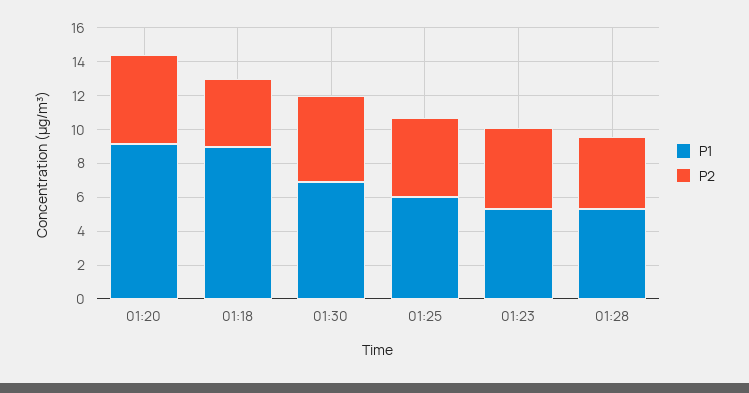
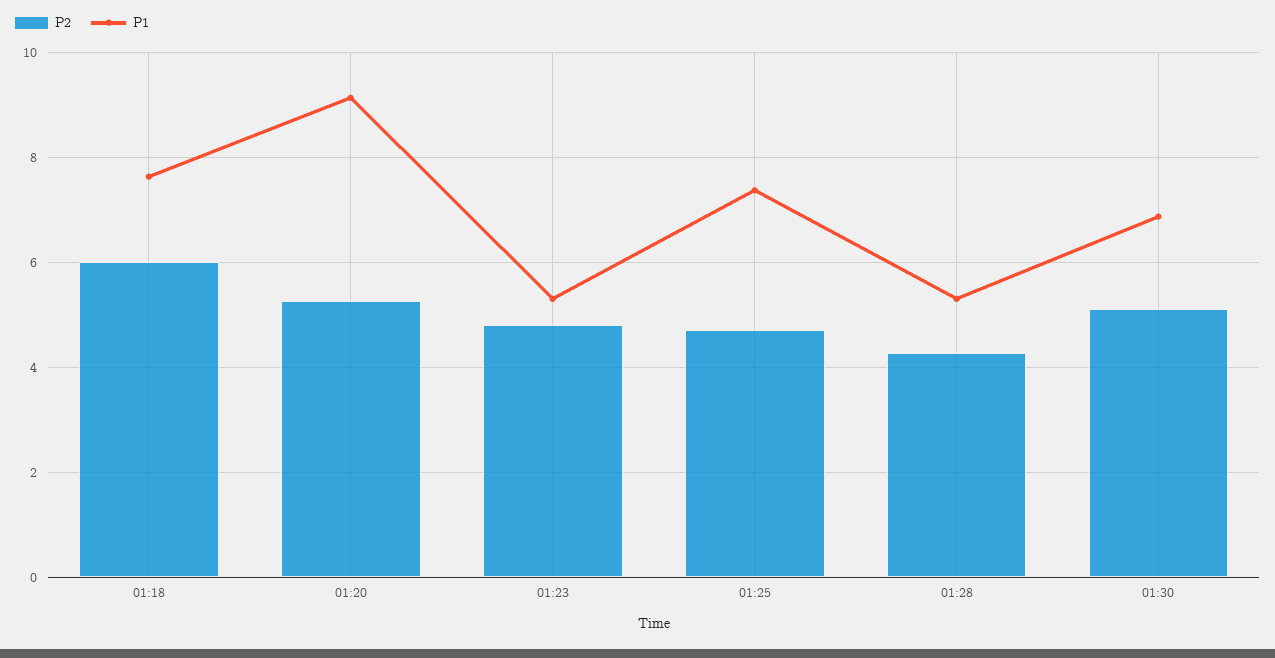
  {
    "P1": {
      "01:20": 9.2,
-     "01:18": 9,
+     "01:18": 7.6,
      "01:30": 6.8,
-     "01:25": 6,
+     "01:25": 7.4,
      "01:23": 5.4,
      "01:28": 5.4
    },
    "P2": {
      "01:20": 5.2,
-     "01:18": 4,
+     "01:18": 6,
      "01:30": 5.2,
      "01:25": 4.8,
      "01:23": 4.8,
      "01:28": 4.2
    }
  }

